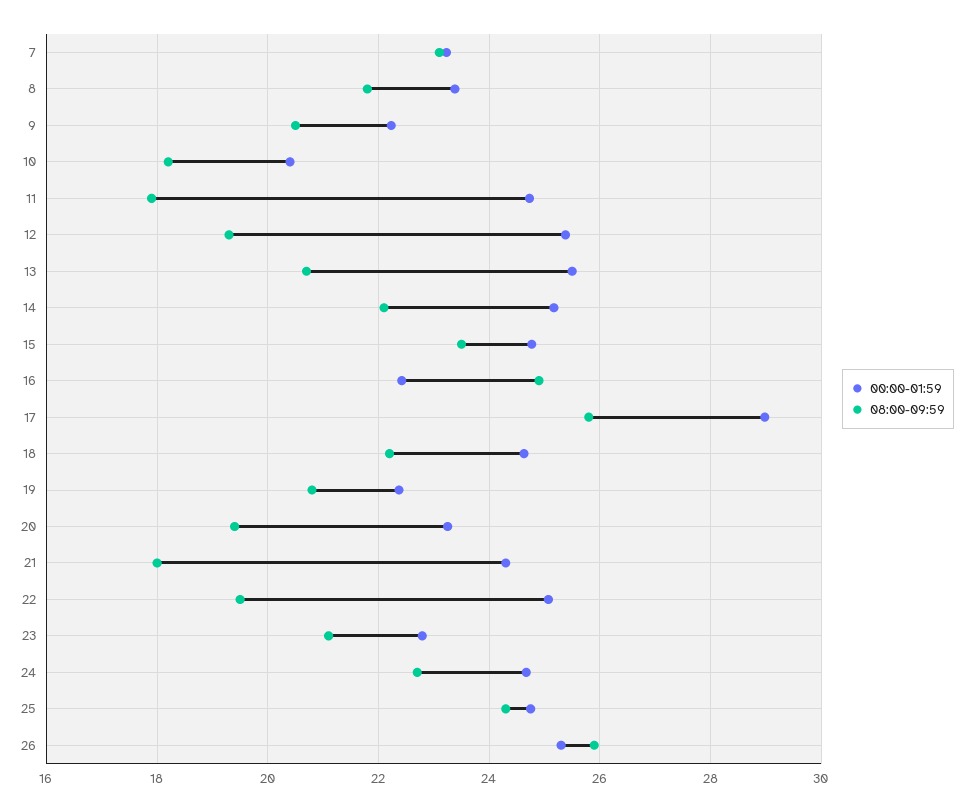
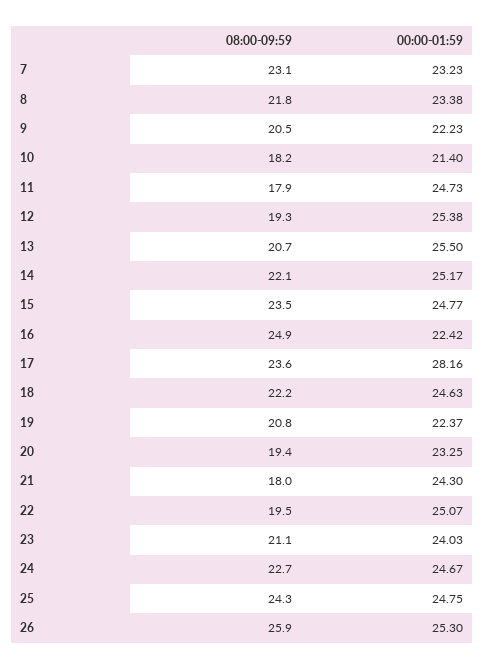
  {
    "00:00-01:59": {
      "7": 23.23,
      "8": 23.38,
      "9": 22.23,
-     "10": 20.4,
+     "10": 21.4,
      "11": 24.73,
      "12": 25.38,
      "13": 25.5,
      "14": 25.17,
      "15": 24.77,
      "16": 22.42,
-     "17": 29,
+     "17": 28.16,
      "18": 24.63,
      "19": 22.37,
      "20": 23.25,
      "21": 24.3,
      "22": 25.07,
-     "23": 22.8,
+     "23": 24.03,
      "24": 24.67,
      "25": 24.75,
      "26": 25.3
    },
    "08:00-09:59": {
      "7": 23.1,
      "8": 21.8,
      "9": 20.5,
      "10": 18.2,
      "11": 17.9,
      "12": 19.3,
      "13": 20.7,
      "14": 22.1,
      "15": 23.5,
      "16": 24.9,
-     "17": 25.8,
+     "17": 23.6,
      "18": 22.2,
      "19": 20.8,
      "20": 19.4,
      "21": 18,
      "22": 19.5,
      "23": 21.1,
      "24": 22.7,
      "25": 24.3,
      "26": 25.9
    }
  }

